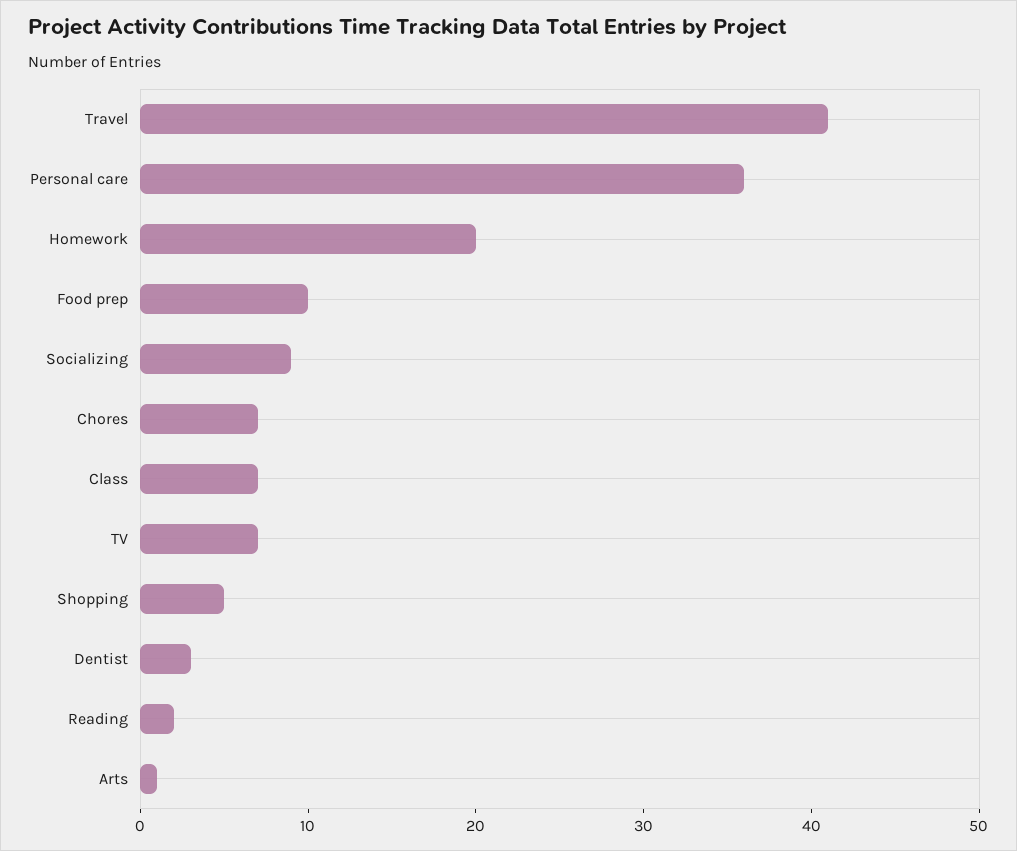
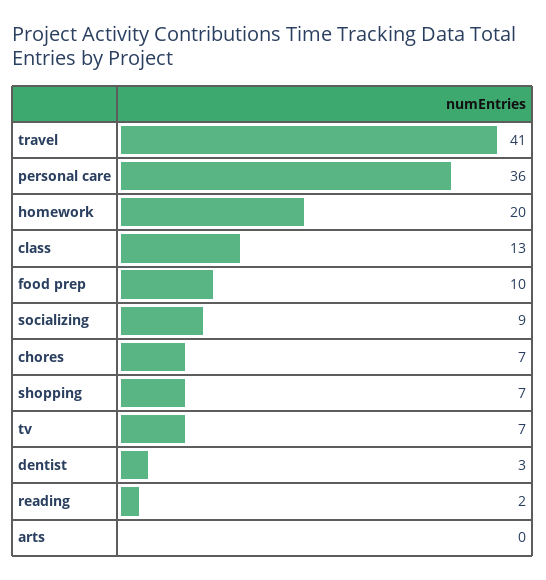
  {
    "Travel": 41,
    "Personal care": 36,
    "Homework": 20,
    "Food prep": 10,
    "Socializing": 9,
    "Chores": 7,
-   "Class": 7,
+   "Class": 13,
    "TV": 7,
-   "Shopping": 5,
+   "Shopping": 7,
    "Dentist": 3,
    "Reading": 2,
-   "Arts": 1
+   "Arts": 0
  }

